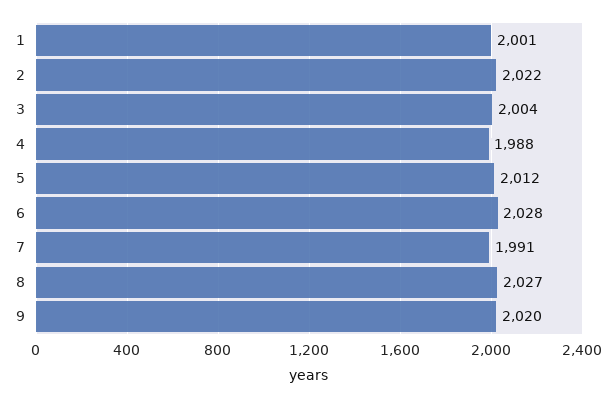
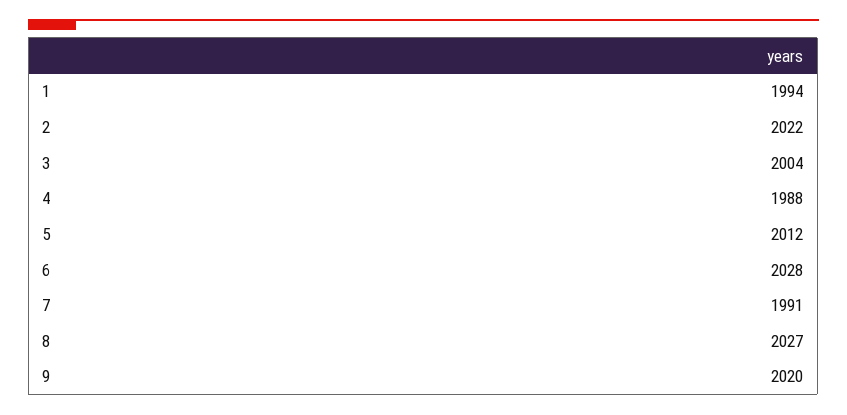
  {
-   "1": 2001,
+   "1": 1994,
    "2": 2022,
    "3": 2004,
    "4": 1988,
    "5": 2012,
    "6": 2028,
    "7": 1991,
    "8": 2027,
    "9": 2020
  }

